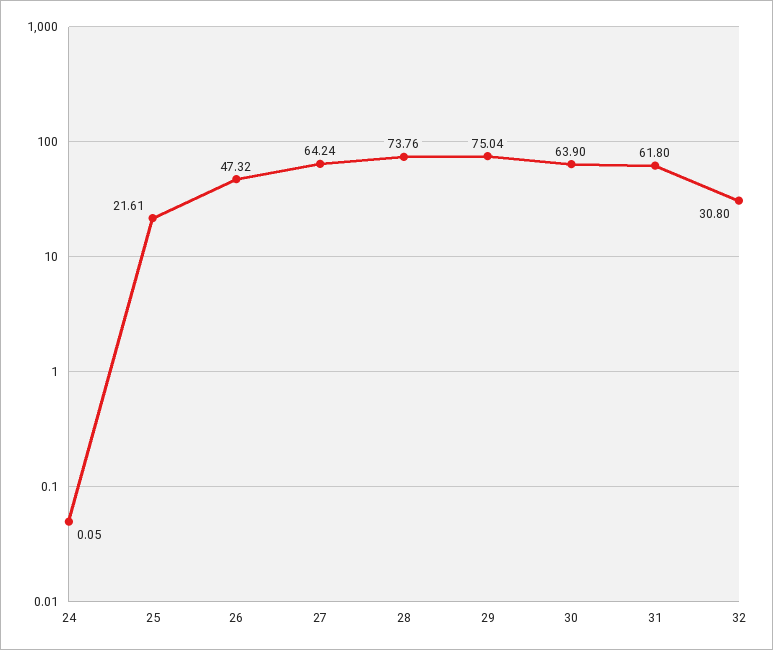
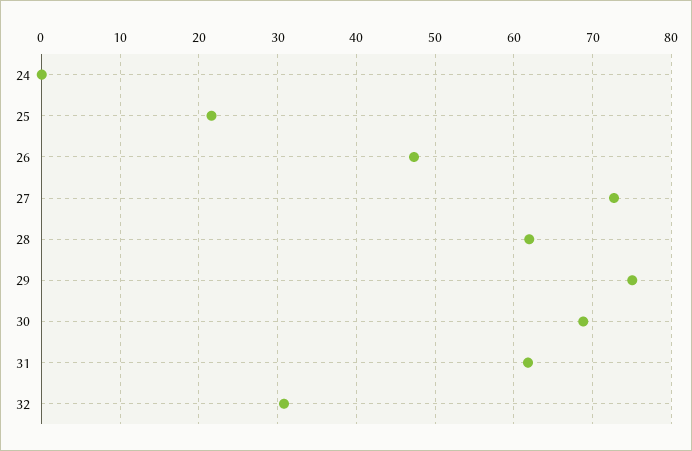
  {
    "24": 0.05,
    "25": 21.61,
    "26": 47.32,
-   "27": 64.24,
+   "27": 73,
-   "28": 73.76,
+   "28": 62,
    "29": 75.04,
-   "30": 63.9,
+   "30": 69,
    "31": 61.8,
    "32": 30.8
  }

